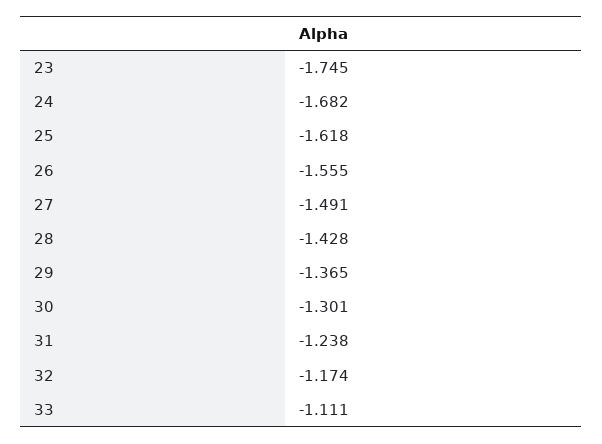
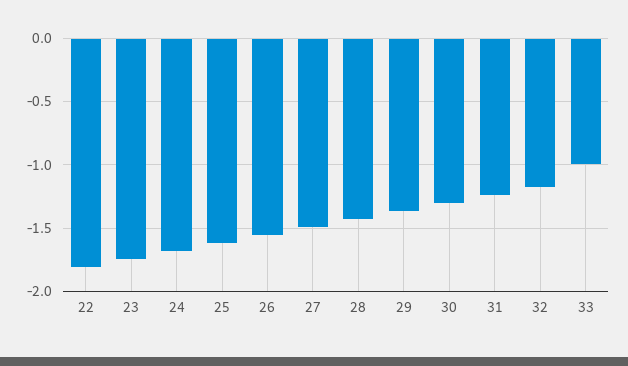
  {
    "23": -1.745,
    "24": -1.682,
    "25": -1.618,
    "26": -1.555,
    "27": -1.491,
    "28": -1.428,
    "29": -1.365,
    "30": -1.301,
    "31": -1.238,
    "32": -1.174,
-   "33": -1.111
+   "33": -1,
+   "22": -1.8
  }

